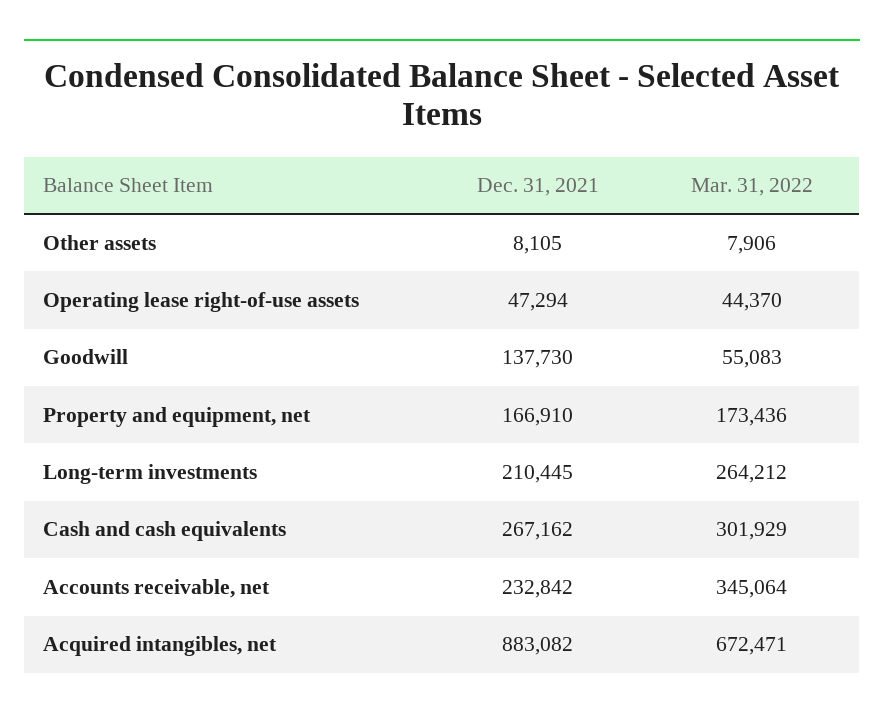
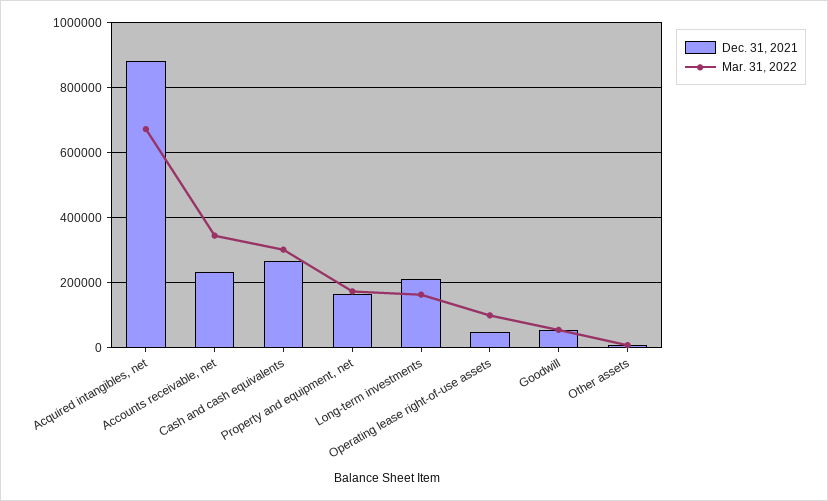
  {
    "Dec. 31, 2021": {
      "Other assets": 8105,
      "Operating lease right-of-use assets": 47294,
-     "Goodwill": 137730,
+     "Goodwill": 60000,
      "Property and equipment, net": 166910,
      "Long-term investments": 210445,
      "Cash and cash equivalents": 267162,
      "Accounts receivable, net": 232842,
      "Acquired intangibles, net": 883082
    },
    "Mar. 31, 2022": {
      "Other assets": 7906,
-     "Operating lease right-of-use assets": 44370,
+     "Operating lease right-of-use assets": 100000,
      "Goodwill": 55083,
      "Property and equipment, net": 173436,
-     "Long-term investments": 264212,
+     "Long-term investments": 160000,
      "Cash and cash equivalents": 301929,
      "Accounts receivable, net": 345064,
      "Acquired intangibles, net": 672471
    }
  }

